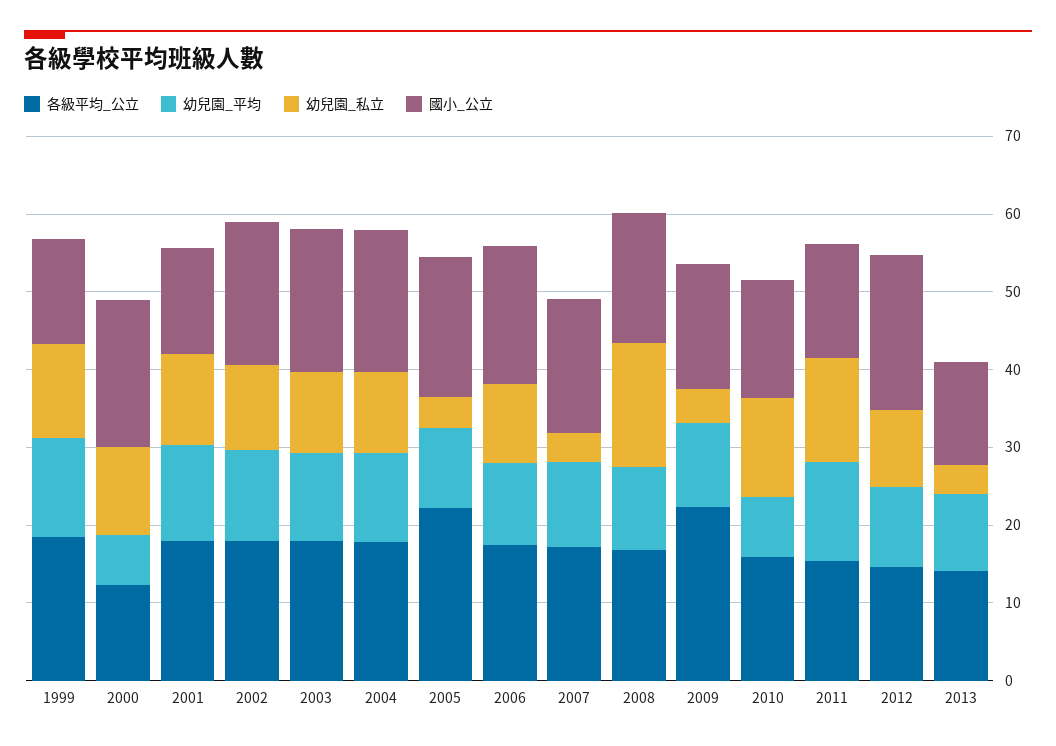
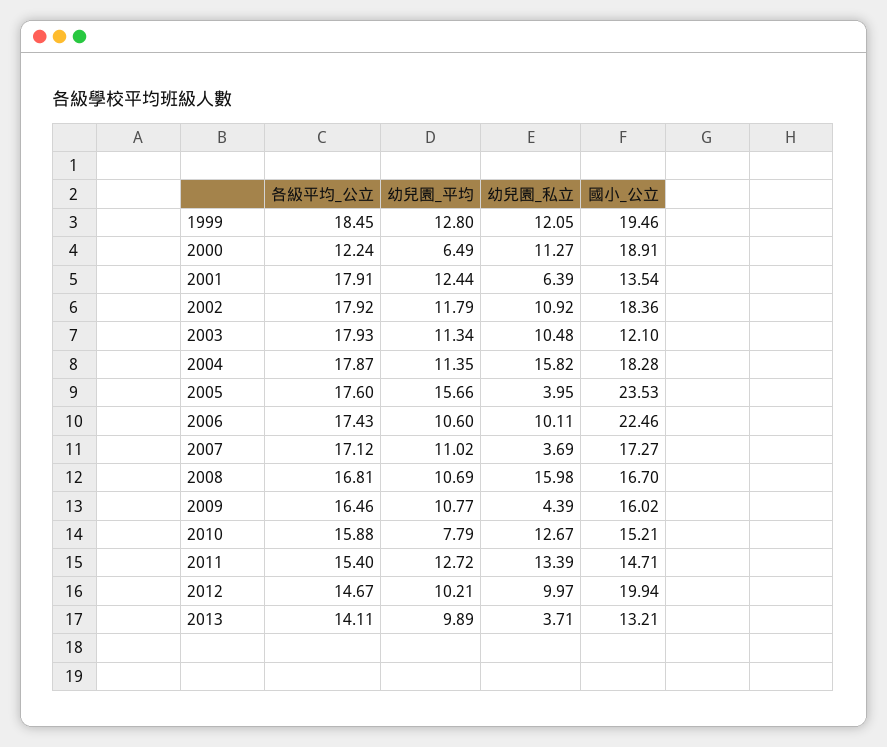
  {
    "各級平均_公立": {
      "1999": 18.45,
      "2000": 12.24,
      "2001": 17.91,
      "2002": 17.92,
      "2003": 17.93,
      "2004": 17.87,
-     "2005": 22,
+     "2005": 17.6,
      "2006": 17.43,
      "2007": 17.12,
      "2008": 16.81,
-     "2009": 22,
+     "2009": 16.46,
      "2010": 15.88,
      "2011": 15.4,
      "2012": 14.67,
      "2013": 14.11
    },
    "幼兒園_平均": {
      "1999": 12.8,
      "2000": 6.49,
      "2001": 12.44,
      "2002": 11.79,
      "2003": 11.34,
      "2004": 11.35,
-     "2005": 10,
+     "2005": 15.66,
      "2006": 10.6,
      "2007": 11.02,
      "2008": 10.69,
      "2009": 10.77,
      "2010": 7.79,
      "2011": 12.72,
      "2012": 10.21,
      "2013": 9.89
    },
    "幼兒園_私立": {
      "1999": 12.05,
      "2000": 11.27,
-     "2001": 12,
+     "2001": 6.39,
      "2002": 10.92,
      "2003": 10.48,
-     "2004": 10,
+     "2004": 15.82,
      "2005": 3.95,
      "2006": 10.11,
      "2007": 3.69,
      "2008": 15.98,
      "2009": 4.39,
      "2010": 12.67,
      "2011": 13.39,
      "2012": 9.97,
      "2013": 3.71
    },
    "國小_公立": {
-     "1999": 14,
+     "1999": 19.46,
      "2000": 18.91,
      "2001": 13.54,
      "2002": 18.36,
-     "2003": 18,
+     "2003": 12.1,
      "2004": 18.28,
-     "2005": 18,
+     "2005": 23.53,
-     "2006": 18,
+     "2006": 22.46,
      "2007": 17.27,
      "2008": 16.7,
      "2009": 16.02,
      "2010": 15.21,
      "2011": 14.71,
      "2012": 19.94,
      "2013": 13.21
    }
  }

